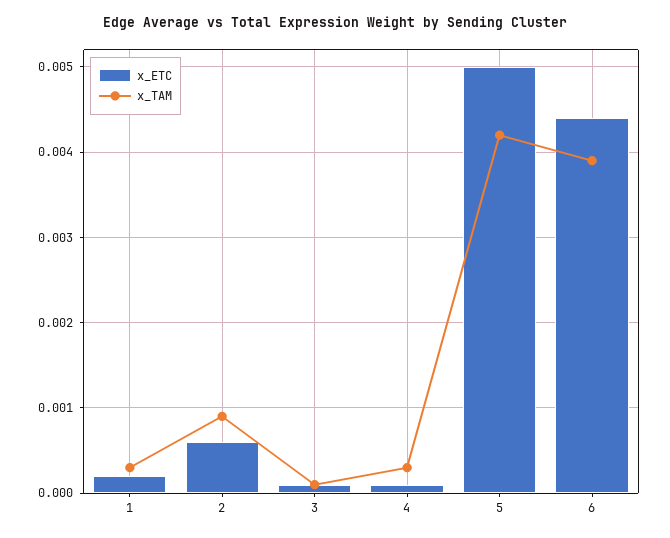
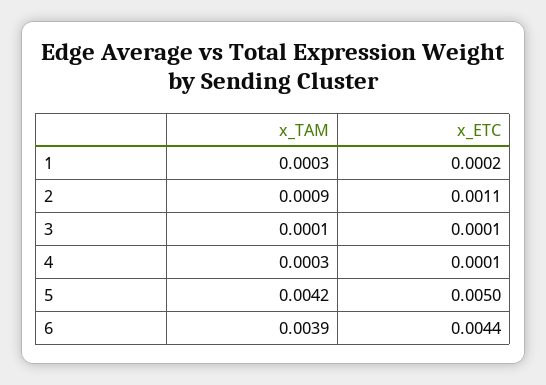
  {
    "x_ETC": {
      "1": 0.0002,
-     "2": 0.0006,
+     "2": 0.0011,
      "3": 0.0001,
      "4": 0.0001,
      "5": 0.005,
      "6": 0.0044
    },
    "x_TAM": {
      "1": 0.0003,
      "2": 0.0009,
      "3": 0.0001,
      "4": 0.0003,
      "5": 0.0042,
      "6": 0.0039
    }
  }

